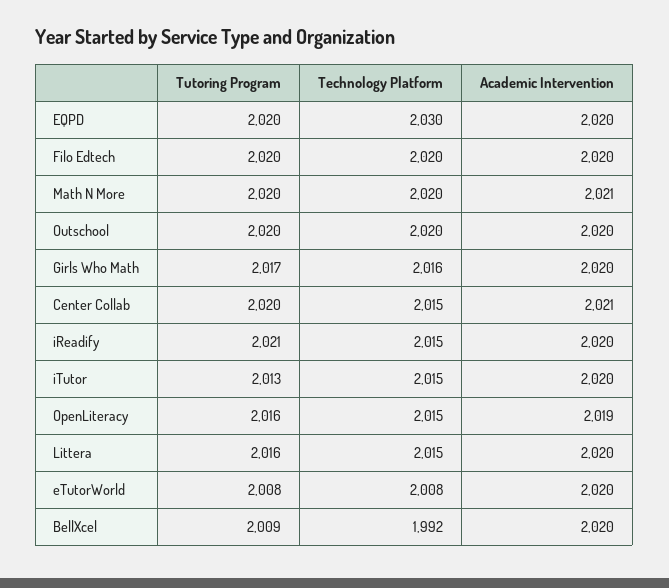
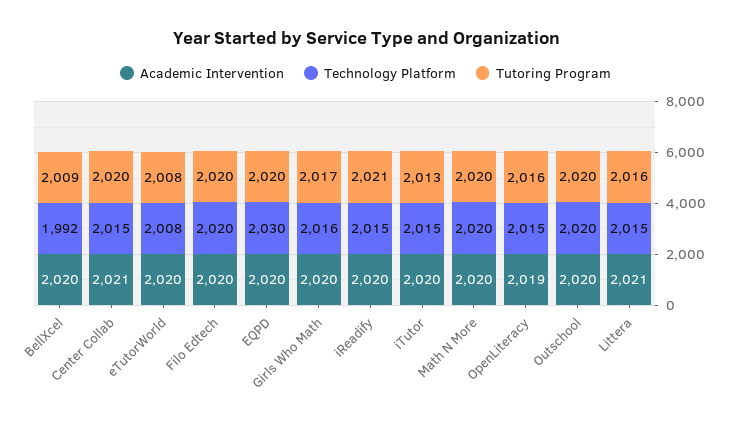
  {
    "Tutoring Program": {
      "EQPD": 2020,
      "Filo Edtech": 2020,
      "Math N More": 2020,
      "Outschool": 2020,
      "Girls Who Math": 2017,
      "Center Collab": 2020,
      "iReadify": 2021,
      "iTutor": 2013,
      "OpenLiteracy": 2016,
      "Littera": 2016,
      "eTutorWorld": 2008,
      "BellXcel": 2009
    },
    "Technology Platform": {
      "EQPD": 2030,
      "Filo Edtech": 2020,
      "Math N More": 2020,
      "Outschool": 2020,
      "Girls Who Math": 2016,
      "Center Collab": 2015,
      "iReadify": 2015,
      "iTutor": 2015,
      "OpenLiteracy": 2015,
      "Littera": 2015,
      "eTutorWorld": 2008,
      "BellXcel": 1992
    },
    "Academic Intervention": {
      "EQPD": 2020,
      "Filo Edtech": 2020,
-     "Math N More": 2021,
+     "Math N More": 2020,
      "Outschool": 2020,
      "Girls Who Math": 2020,
      "Center Collab": 2021,
      "iReadify": 2020,
      "iTutor": 2020,
      "OpenLiteracy": 2019,
-     "Littera": 2020,
+     "Littera": 2021,
      "eTutorWorld": 2020,
      "BellXcel": 2020
    }
  }

